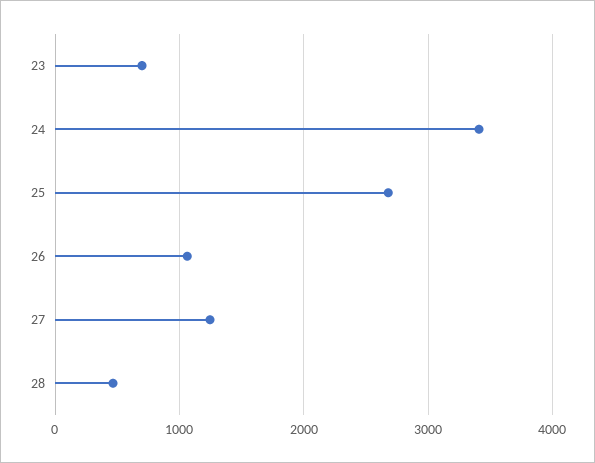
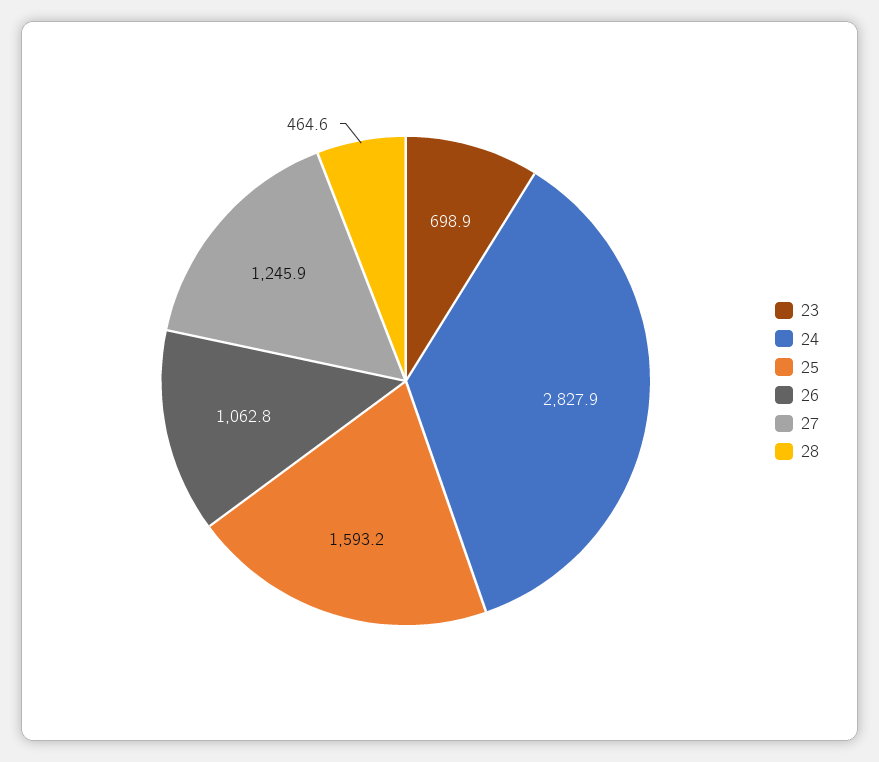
  {
    "23": 698.9,
-   "24": 3400,
+   "24": 2827.9,
-   "25": 2700,
+   "25": 1593.2,
    "26": 1062.8,
    "27": 1245.9,
    "28": 464.6
  }

